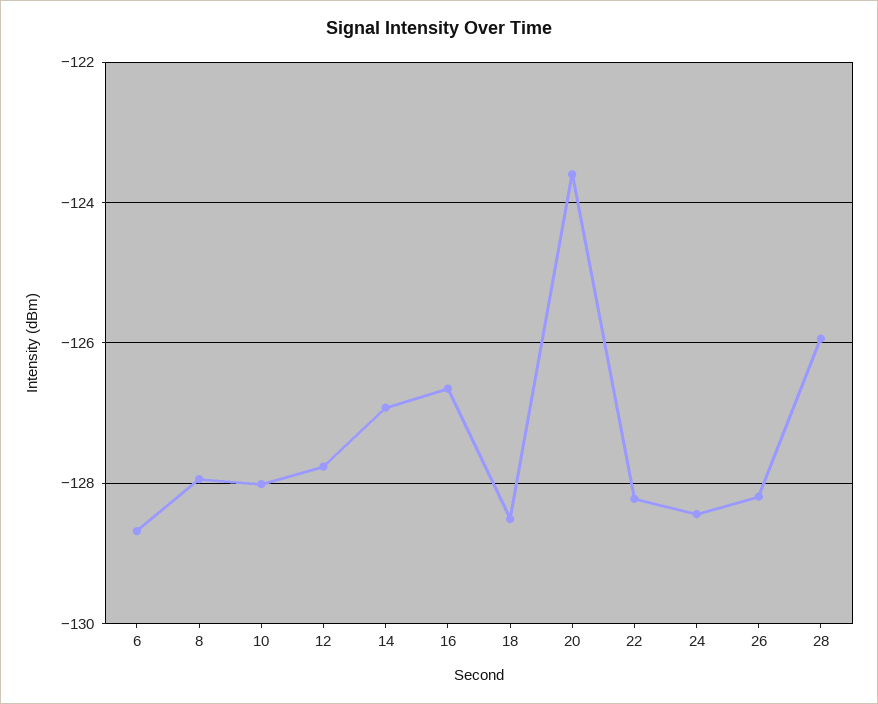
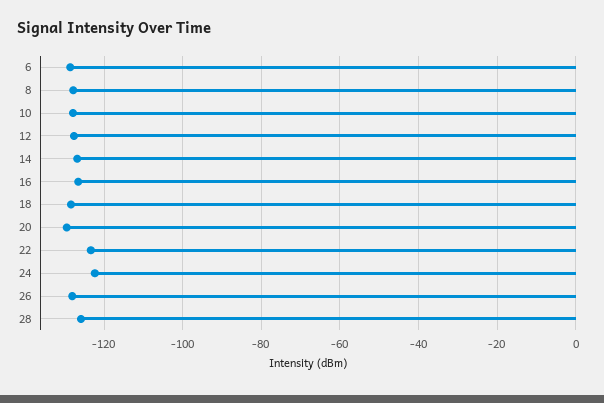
  {
    "6": -128.6,
    "8": -128,
    "10": -128,
    "12": -127.8,
    "14": -127,
    "16": -126.6,
    "18": -128.6,
-   "20": -123.6,
+   "20": -130,
-   "22": -128.2,
+   "22": -124,
-   "24": -128.4,
+   "24": -122,
    "26": -128.2,
    "28": -126
  }

